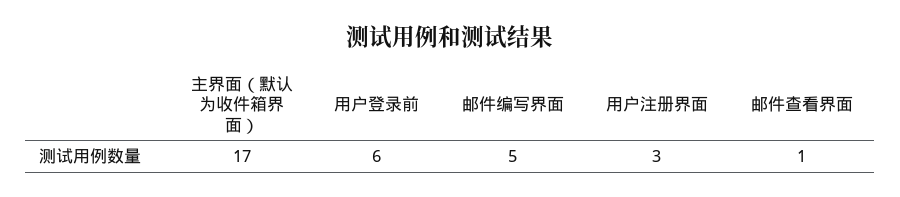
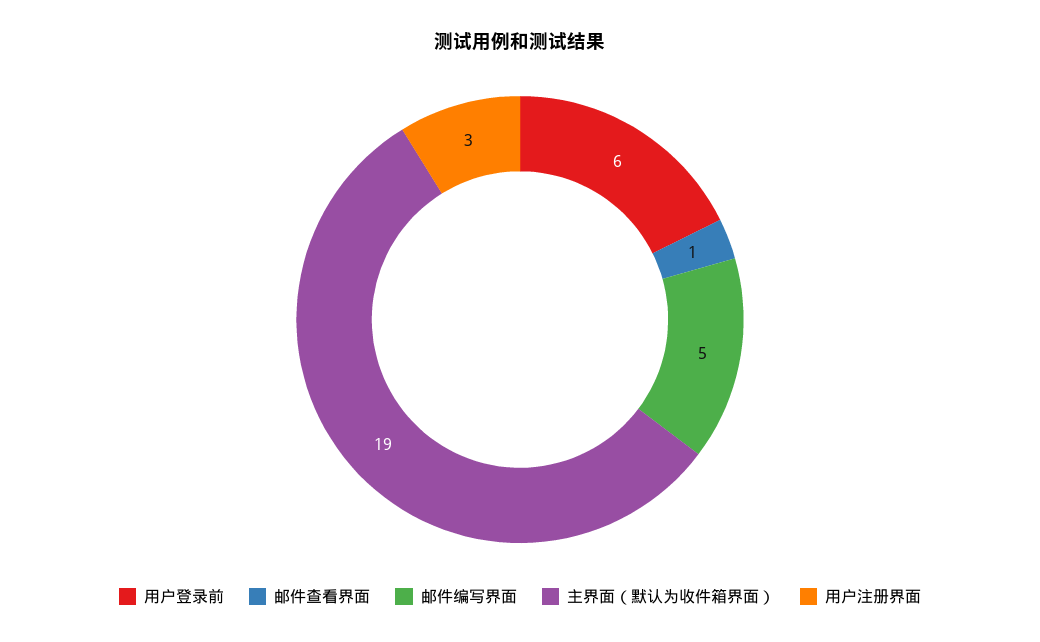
  {
-   "主界面（默认为收件箱界面）": 17,
+   "主界面（默认为收件箱界面）": 19,
    "用户登录前": 6,
    "邮件编写界面": 5,
    "用户注册界面": 3,
    "邮件查看界面": 1
  }

